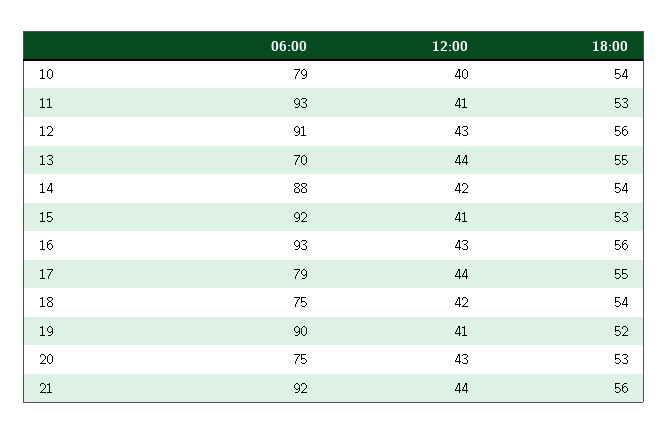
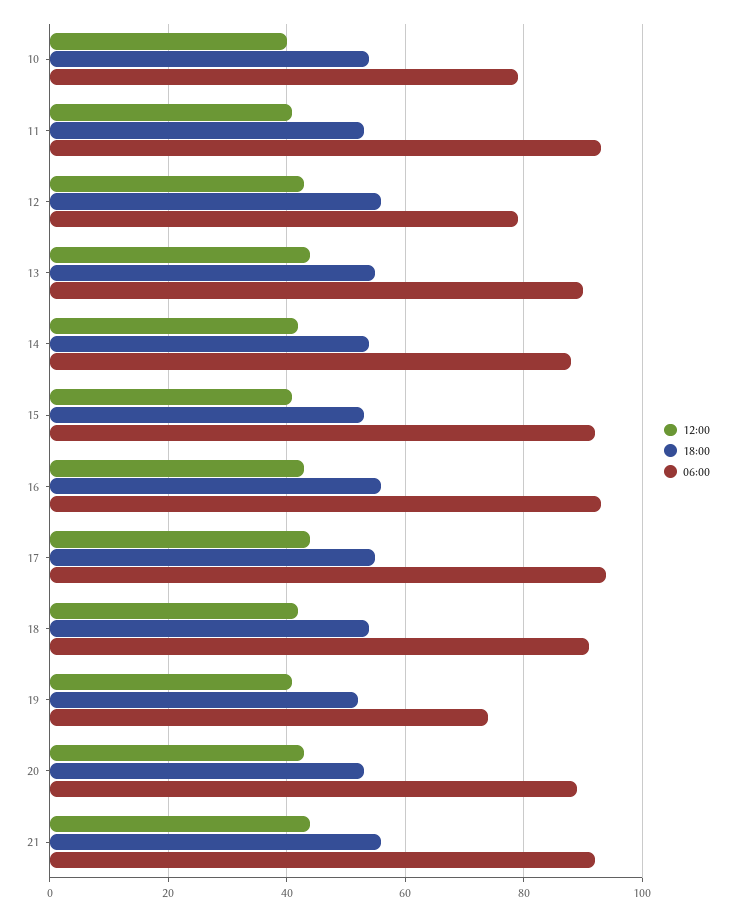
  {
    "06:00": {
      "10": 79,
      "11": 93,
-     "12": 91,
+     "12": 80,
-     "13": 70,
+     "13": 90,
      "14": 88,
      "15": 92,
      "16": 93,
-     "17": 79,
+     "17": 95,
-     "18": 75,
+     "18": 90,
-     "19": 90,
+     "19": 75,
-     "20": 75,
+     "20": 90,
      "21": 92
    },
    "12:00": {
      "10": 40,
      "11": 41,
      "12": 43,
      "13": 44,
      "14": 42,
      "15": 41,
      "16": 43,
      "17": 44,
      "18": 42,
      "19": 41,
      "20": 43,
      "21": 44
    },
    "18:00": {
      "10": 54,
      "11": 53,
      "12": 56,
      "13": 55,
      "14": 54,
      "15": 53,
      "16": 56,
      "17": 55,
      "18": 54,
      "19": 52,
      "20": 53,
      "21": 56
    }
  }

